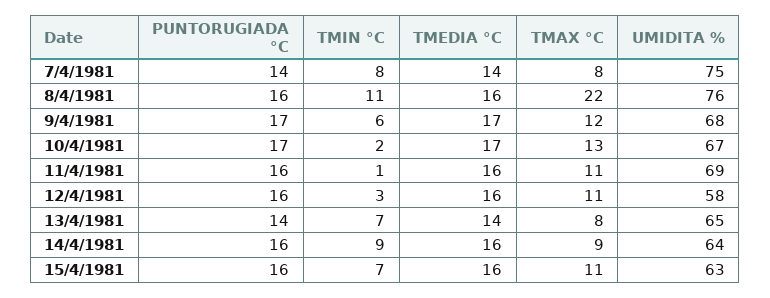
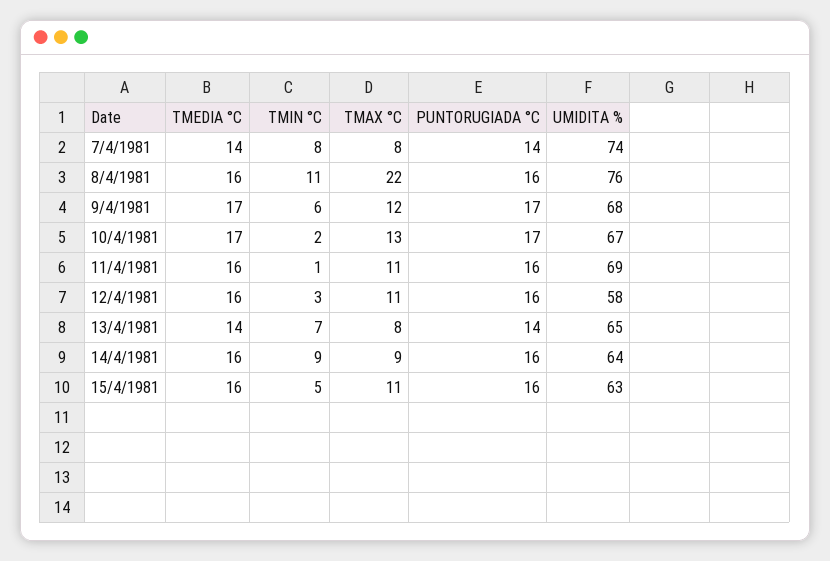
  {
    "PUNTORUGIADA °C": {
      "7/4/1981": 14,
      "8/4/1981": 16,
      "9/4/1981": 17,
      "10/4/1981": 17,
      "11/4/1981": 16,
      "12/4/1981": 16,
      "13/4/1981": 14,
      "14/4/1981": 16,
      "15/4/1981": 16
    },
    "TMIN °C": {
      "7/4/1981": 8,
      "8/4/1981": 11,
      "9/4/1981": 6,
      "10/4/1981": 2,
      "11/4/1981": 1,
      "12/4/1981": 3,
      "13/4/1981": 7,
      "14/4/1981": 9,
-     "15/4/1981": 7
+     "15/4/1981": 5
    },
    "TMEDIA °C": {
      "7/4/1981": 14,
      "8/4/1981": 16,
      "9/4/1981": 17,
      "10/4/1981": 17,
      "11/4/1981": 16,
      "12/4/1981": 16,
      "13/4/1981": 14,
      "14/4/1981": 16,
      "15/4/1981": 16
    },
    "TMAX °C": {
      "7/4/1981": 8,
      "8/4/1981": 22,
      "9/4/1981": 12,
      "10/4/1981": 13,
      "11/4/1981": 11,
      "12/4/1981": 11,
      "13/4/1981": 8,
      "14/4/1981": 9,
      "15/4/1981": 11
    },
    "UMIDITA %": {
-     "7/4/1981": 75,
+     "7/4/1981": 74,
      "8/4/1981": 76,
      "9/4/1981": 68,
      "10/4/1981": 67,
      "11/4/1981": 69,
      "12/4/1981": 58,
      "13/4/1981": 65,
      "14/4/1981": 64,
      "15/4/1981": 63
    }
  }

